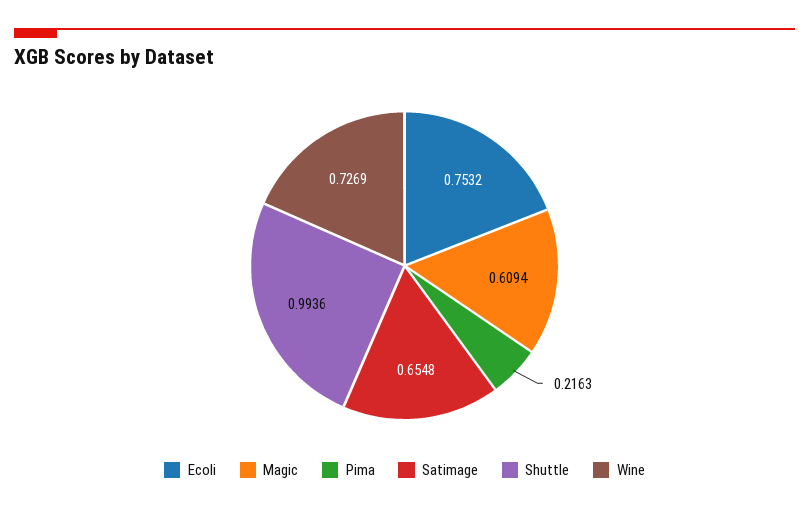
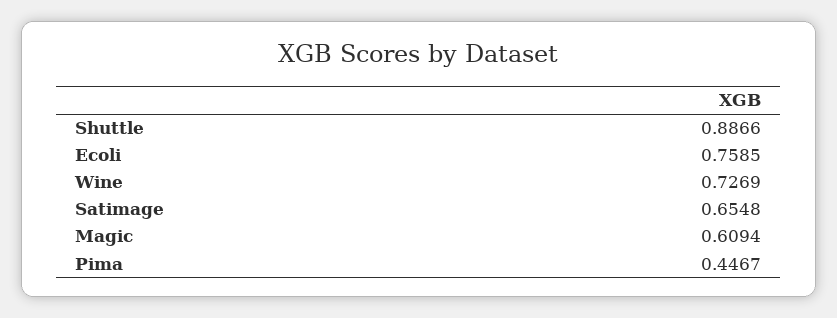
  {
-   "Ecoli": 0.7532,
+   "Ecoli": 0.7585,
    "Magic": 0.6094,
-   "Pima": 0.2163,
+   "Pima": 0.4467,
    "Satimage": 0.6548,
-   "Shuttle": 0.9936,
+   "Shuttle": 0.8866,
    "Wine": 0.7269
  }

